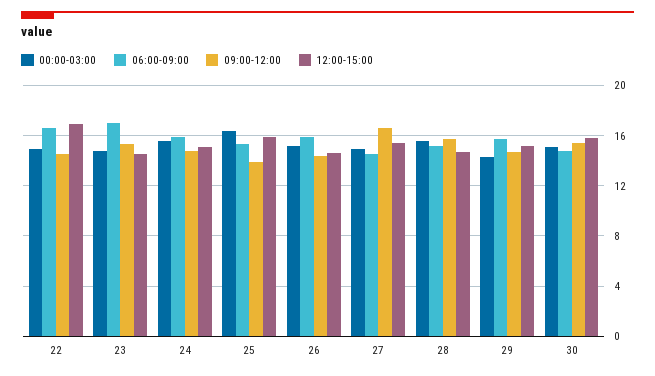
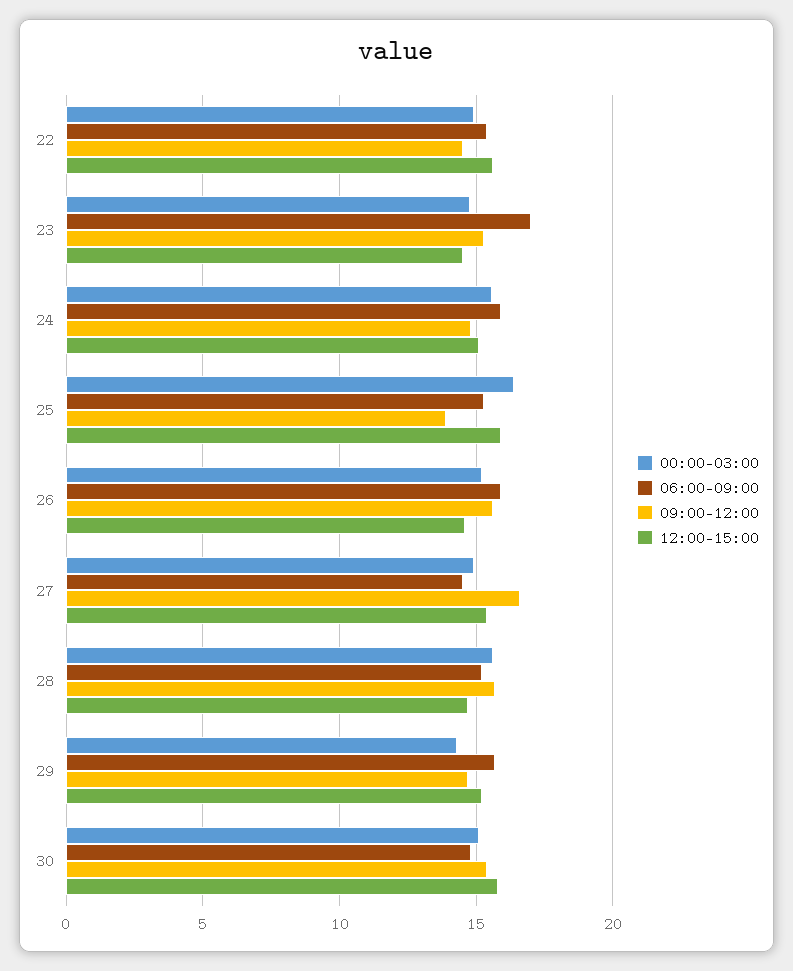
  {
    "00:00-03:00": {
      "22": 15,
      "23": 15,
      "24": 15.5,
      "25": 16.5,
      "26": 15,
      "27": 15,
      "28": 15.5,
      "29": 14.5,
      "30": 15
    },
    "06:00-09:00": {
-     "22": 16.5,
+     "22": 15.5,
      "23": 17,
      "24": 16,
      "25": 15.5,
      "26": 16,
      "27": 14.5,
      "28": 15,
      "29": 15.5,
      "30": 15
    },
    "09:00-12:00": {
      "22": 14.5,
      "23": 15.5,
      "24": 15,
      "25": 14,
-     "26": 14.5,
+     "26": 15.5,
      "27": 16.5,
      "28": 15.5,
      "29": 14.5,
      "30": 15.5
    },
    "12:00-15:00": {
-     "22": 17,
+     "22": 15.5,
      "23": 14.5,
      "24": 15,
      "25": 16,
      "26": 14.5,
      "27": 15.5,
      "28": 14.5,
      "29": 15,
      "30": 16
    }
  }

